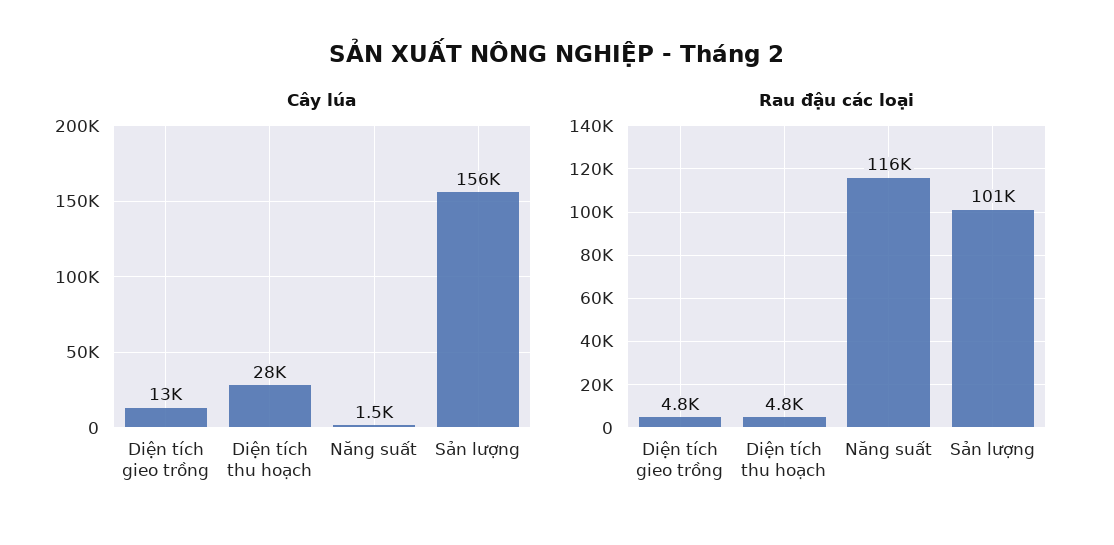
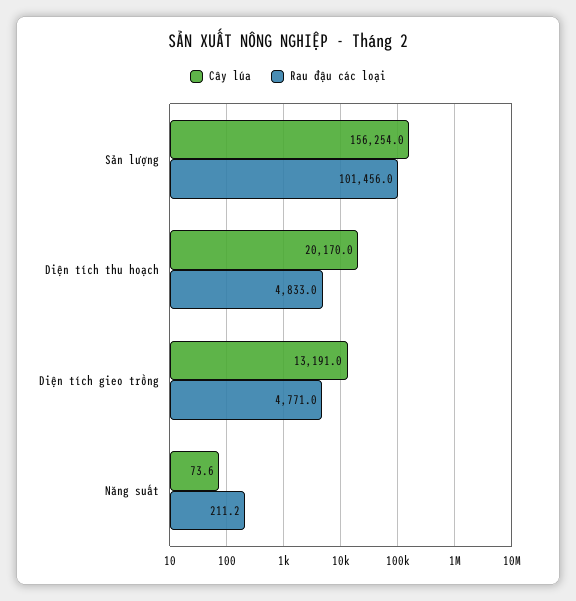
  {
    "Cây lúa": {
      "Diện tích gieo trồng": 13191,
-     "Diện tích thu hoạch": 28000,
+     "Diện tích thu hoạch": 20170,
-     "Năng suất": 1500,
+     "Năng suất": 73.6,
      "Sản lượng": 156254
    },
    "Rau đậu các loại": {
      "Diện tích gieo trồng": 4771,
      "Diện tích thu hoạch": 4833,
-     "Năng suất": 116000,
+     "Năng suất": 211.2,
      "Sản lượng": 101456
    }
  }

